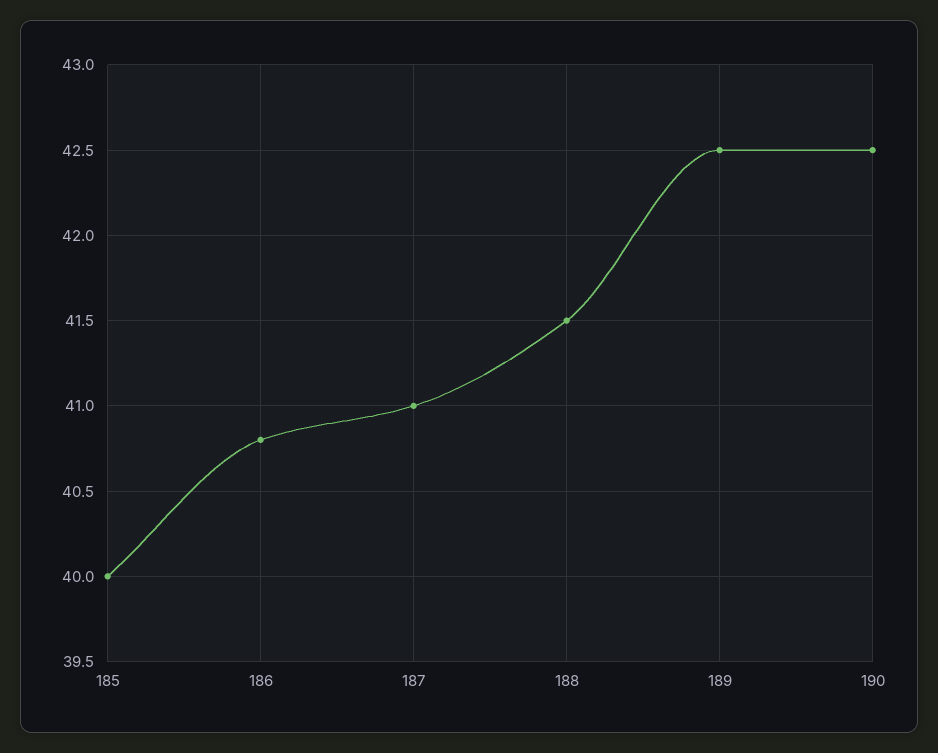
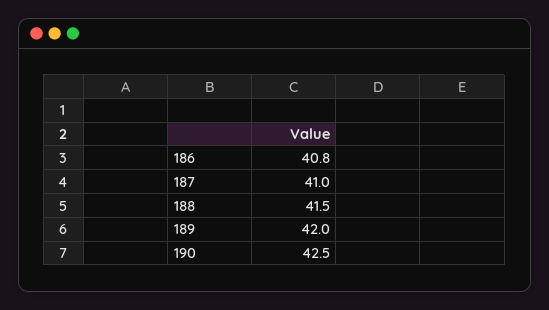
  {
-   "185": 40,
    "186": 40.8,
    "187": 41,
    "188": 41.5,
-   "189": 42.5,
+   "189": 42,
    "190": 42.5
  }

